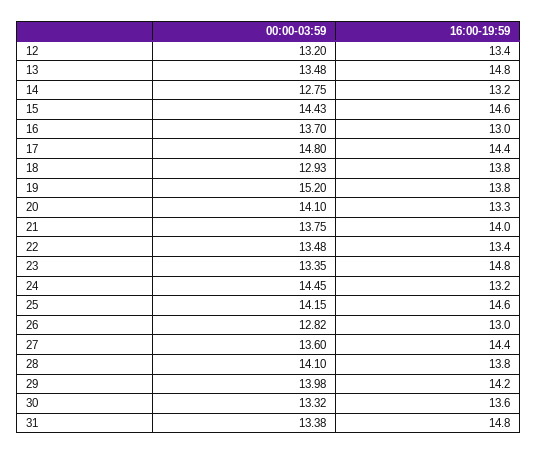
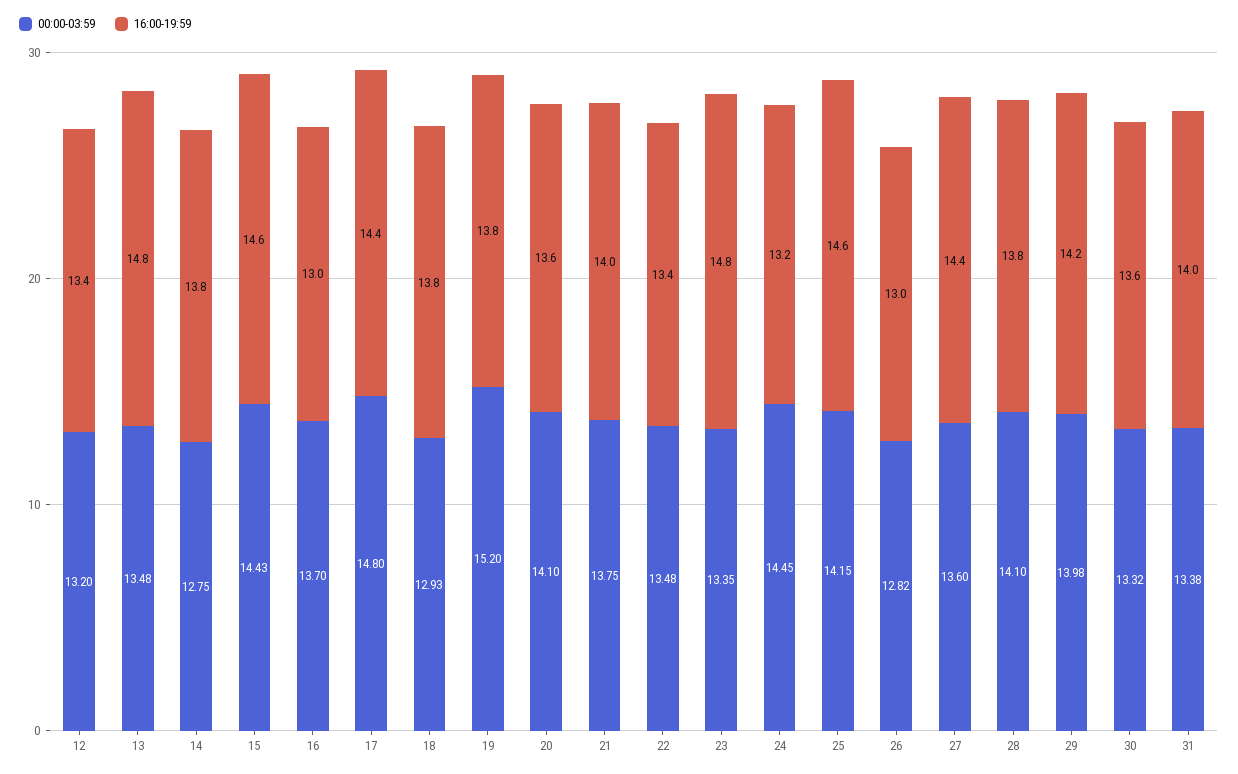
  {
    "00:00-03:59": {
      "12": 13.2,
      "13": 13.48,
      "14": 12.75,
      "15": 14.43,
      "16": 13.7,
      "17": 14.8,
      "18": 12.93,
      "19": 15.2,
      "20": 14.1,
      "21": 13.75,
      "22": 13.48,
      "23": 13.35,
      "24": 14.45,
      "25": 14.15,
      "26": 12.82,
      "27": 13.6,
      "28": 14.1,
      "29": 13.98,
      "30": 13.32,
      "31": 13.38
    },
    "16:00-19:59": {
      "12": 13.4,
      "13": 14.8,
-     "14": 13.2,
+     "14": 13.8,
      "15": 14.6,
      "16": 13,
      "17": 14.4,
      "18": 13.8,
      "19": 13.8,
-     "20": 13.3,
+     "20": 13.6,
      "21": 14,
      "22": 13.4,
      "23": 14.8,
      "24": 13.2,
      "25": 14.6,
      "26": 13,
      "27": 14.4,
      "28": 13.8,
      "29": 14.2,
      "30": 13.6,
-     "31": 14.8
+     "31": 14
    }
  }

